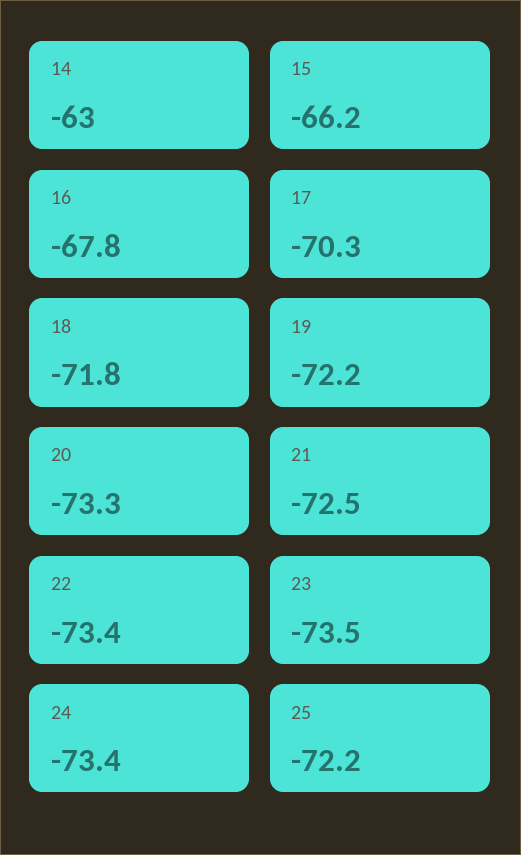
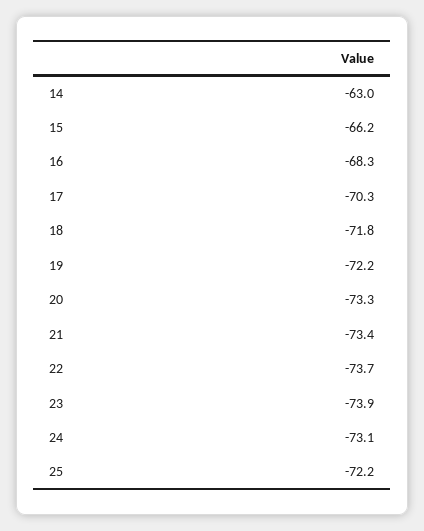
  {
    "14": -63,
    "15": -66.2,
-   "16": -67.8,
+   "16": -68.3,
    "17": -70.3,
    "18": -71.8,
    "19": -72.2,
    "20": -73.3,
-   "21": -72.5,
+   "21": -73.4,
-   "22": -73.4,
+   "22": -73.7,
-   "23": -73.5,
+   "23": -73.9,
-   "24": -73.4,
+   "24": -73.1,
    "25": -72.2
  }

